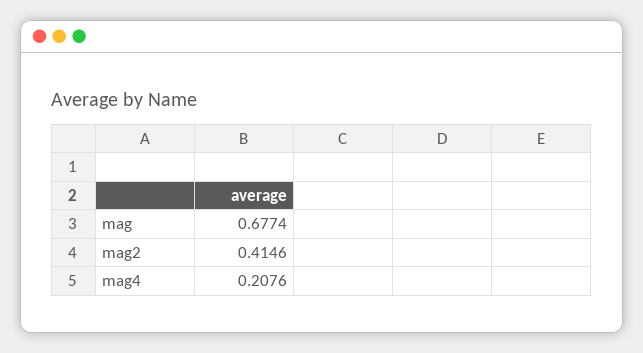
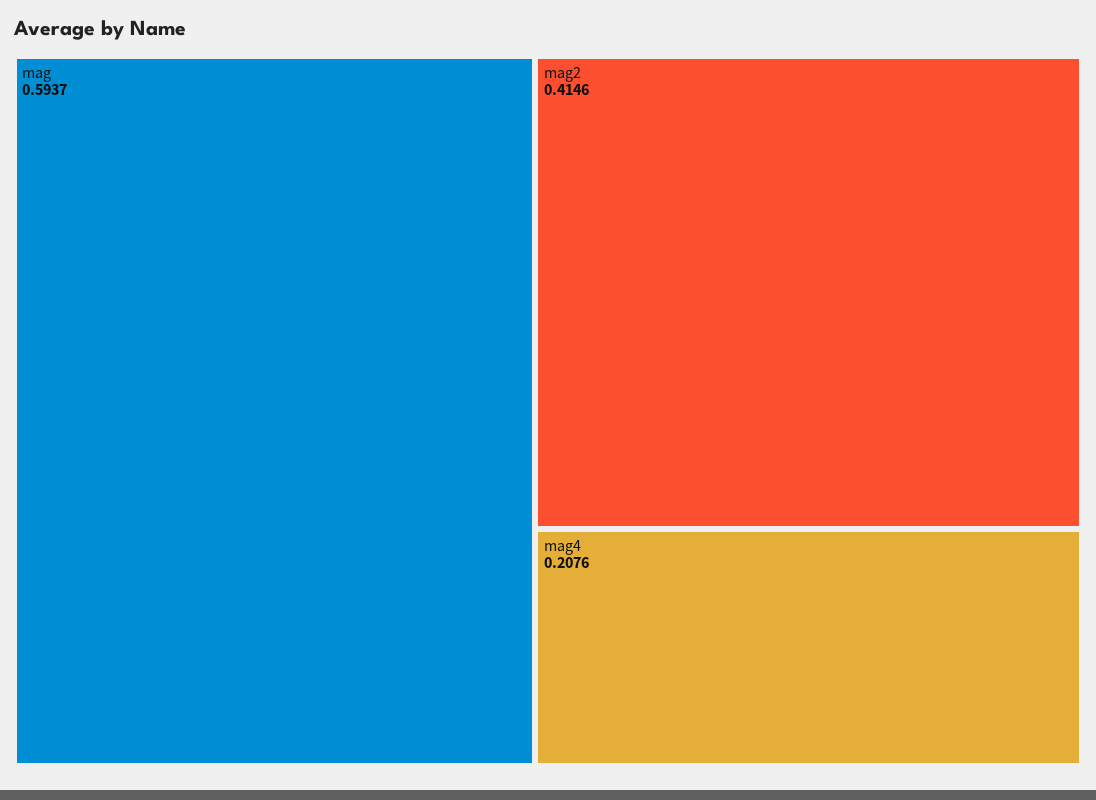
  {
-   "mag": 0.6774,
+   "mag": 0.5937,
    "mag2": 0.4146,
    "mag4": 0.2076
  }

